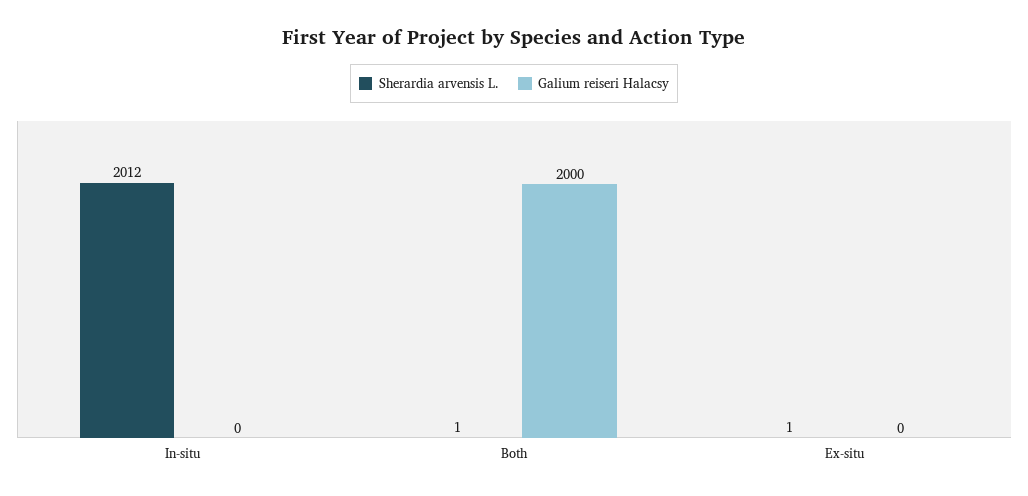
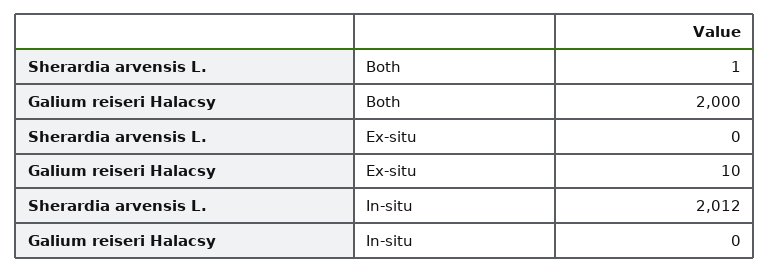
  {
    "Sherardia arvensis L.": {
      "In-situ": 2012,
      "Both": 1,
-     "Ex-situ": 1
+     "Ex-situ": 0
    },
    "Galium reiseri Halacsy": {
      "In-situ": 0,
      "Both": 2000,
-     "Ex-situ": 0
+     "Ex-situ": 10
    }
  }

